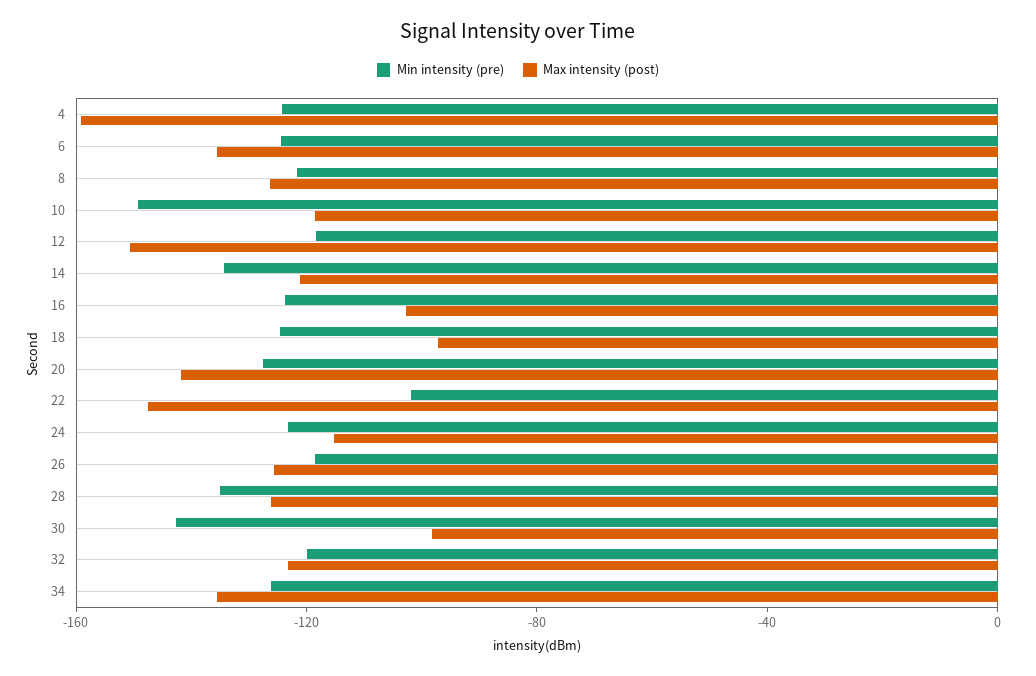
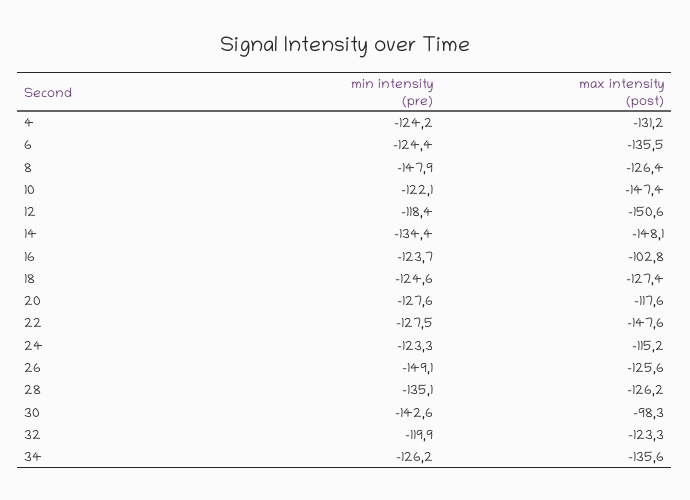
  {
    "Min intensity (pre)": {
      "4": -124.2,
      "6": -124.4,
-     "8": -120,
+     "8": -147.9,
-     "10": -150,
+     "10": -122.1,
      "12": -118.4,
      "14": -134.4,
      "16": -123.7,
      "18": -124.6,
      "20": -127.6,
-     "22": -100,
+     "22": -127.5,
      "24": -123.3,
-     "26": -120,
+     "26": -149.1,
      "28": -135.1,
      "30": -142.6,
      "32": -119.9,
      "34": -126.2
    },
    "Max intensity (post)": {
-     "4": -160,
+     "4": -131.2,
      "6": -135.5,
      "8": -126.4,
-     "10": -120,
+     "10": -147.4,
      "12": -150.6,
-     "14": -120,
+     "14": -148.1,
      "16": -102.8,
-     "18": -100,
+     "18": -127.4,
-     "20": -140,
+     "20": -117.6,
      "22": -147.6,
      "24": -115.2,
      "26": -125.6,
      "28": -126.2,
      "30": -98.3,
      "32": -123.3,
      "34": -135.6
    }
  }

